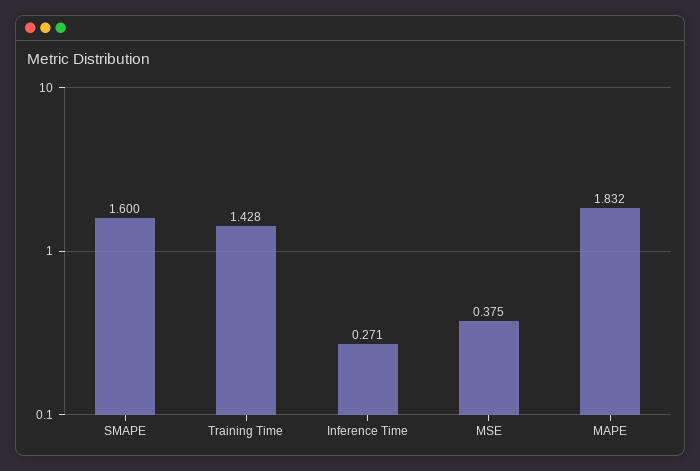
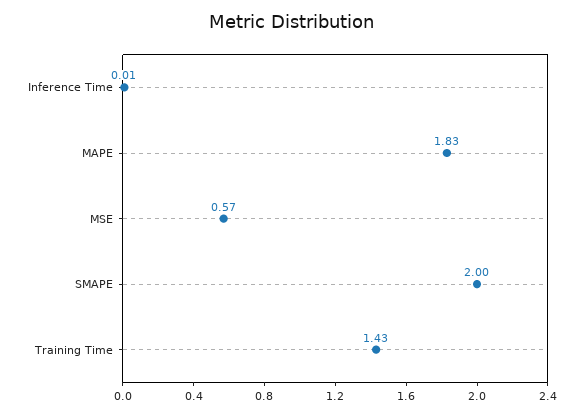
  {
-   "SMAPE": 1.6,
+   "SMAPE": 2,
    "Training Time": 1.428,
-   "Inference Time": 0.271,
+   "Inference Time": 0.01,
-   "MSE": 0.375,
+   "MSE": 0.57,
    "MAPE": 1.832
  }

